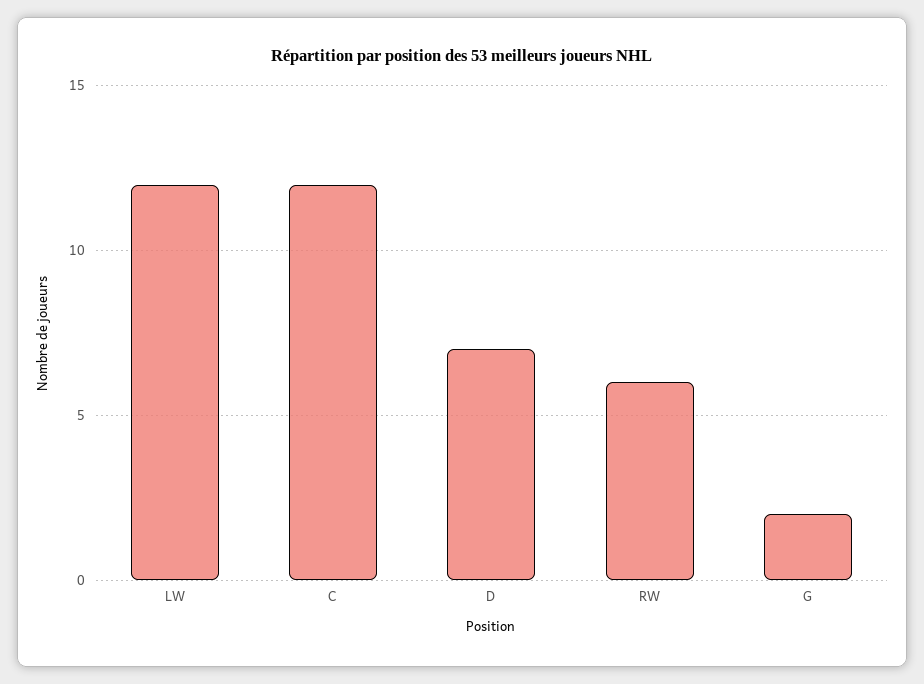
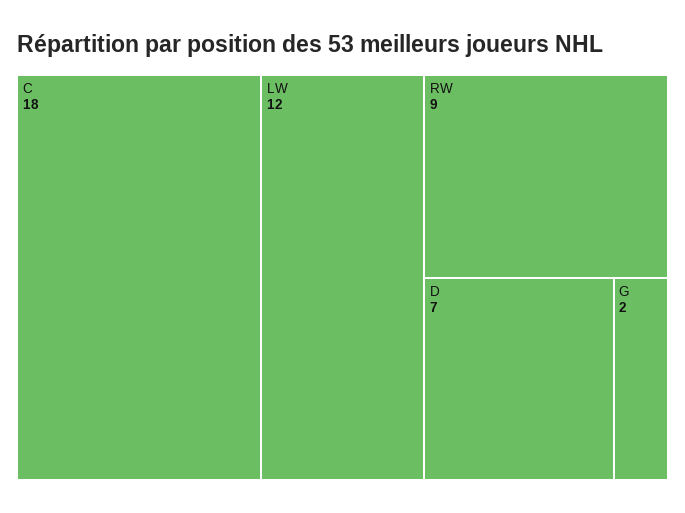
  {
    "LW": 12,
-   "C": 12,
+   "C": 18,
    "D": 7,
-   "RW": 6,
+   "RW": 9,
    "G": 2
  }

